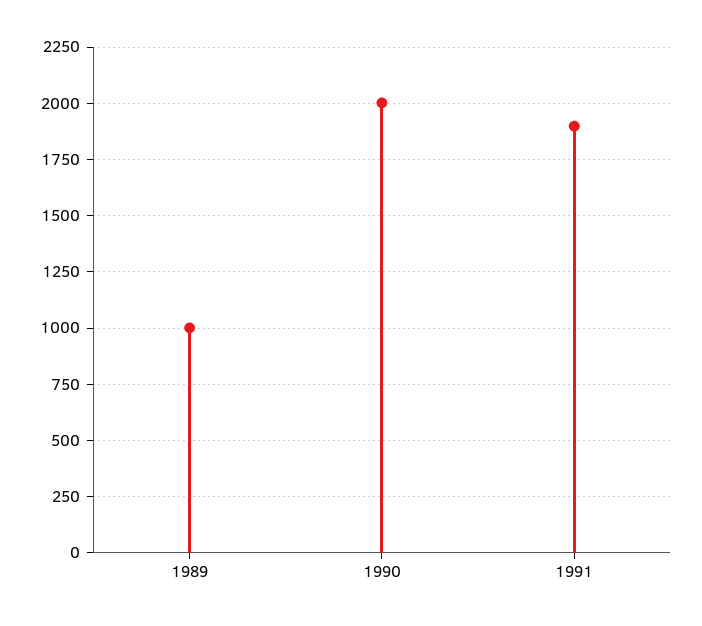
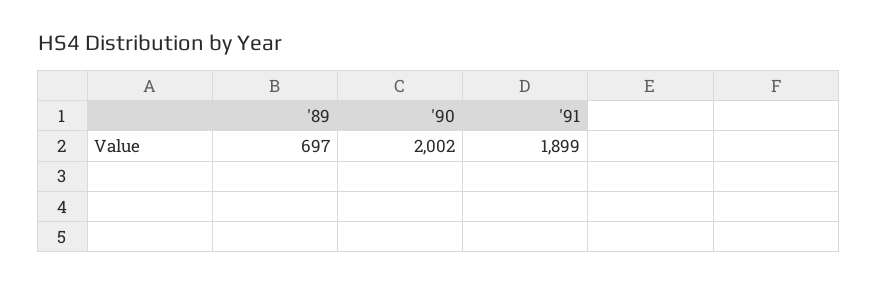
  {
-   "1989": 1000,
+   "1989": 697,
    "1990": 2002,
    "1991": 1899
  }

